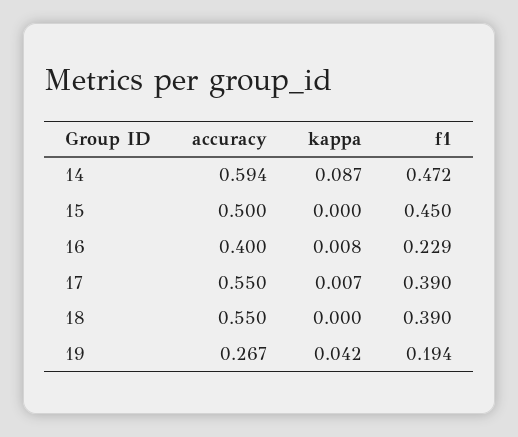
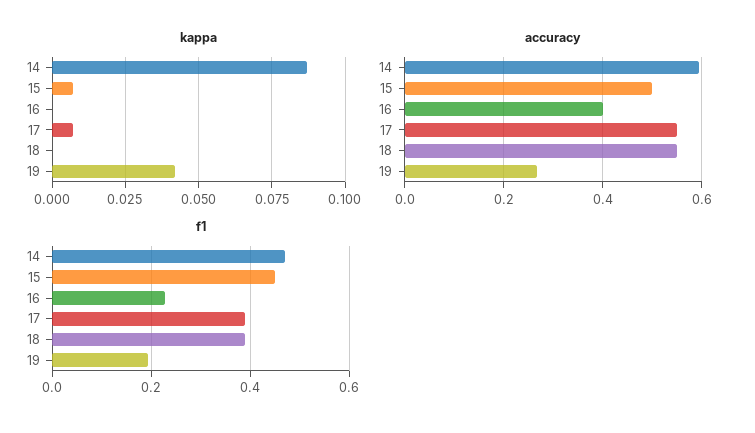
  {
    "accuracy": {
      "14": 0.594,
      "15": 0.5,
      "16": 0.4,
      "17": 0.55,
      "18": 0.55,
      "19": 0.267
    },
    "kappa": {
      "14": 0.087,
-     "15": 0,
+     "15": 0.0075,
-     "16": 0.008,
+     "16": 0,
      "17": 0.007,
      "18": 0,
      "19": 0.042
    },
    "f1": {
      "14": 0.472,
      "15": 0.45,
      "16": 0.229,
      "17": 0.39,
      "18": 0.39,
      "19": 0.194
    }
  }

